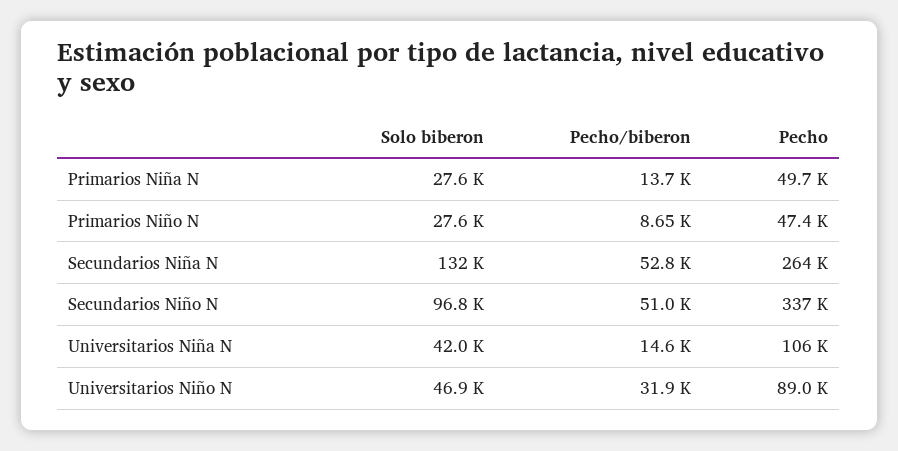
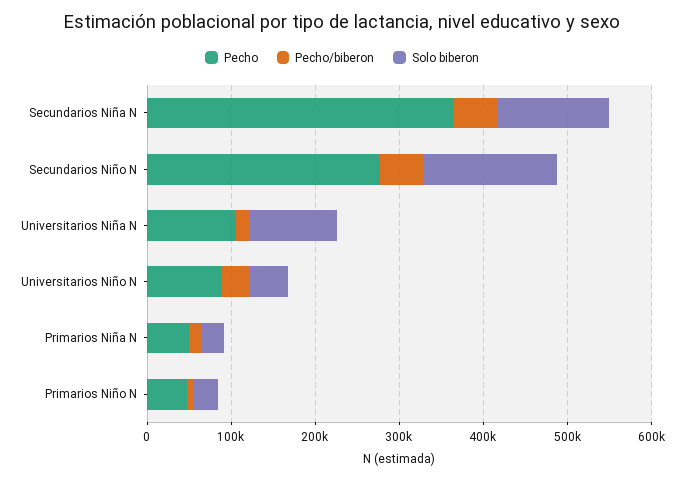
  {
    "Solo biberon": {
      "Primarios Niña N": 27600,
      "Primarios Niño N": 27600,
      "Secundarios Niña N": 132000,
-     "Secundarios Niño N": 96800,
+     "Secundarios Niño N": 160000,
-     "Universitarios Niña N": 42000,
+     "Universitarios Niña N": 100000,
      "Universitarios Niño N": 46900
    },
    "Pecho/biberon": {
      "Primarios Niña N": 13700,
      "Primarios Niño N": 8650,
      "Secundarios Niña N": 52800,
      "Secundarios Niño N": 51000,
      "Universitarios Niña N": 14600,
      "Universitarios Niño N": 31900
    },
    "Pecho": {
      "Primarios Niña N": 49700,
      "Primarios Niño N": 47400,
-     "Secundarios Niña N": 264000,
+     "Secundarios Niña N": 360000,
-     "Secundarios Niño N": 337000,
+     "Secundarios Niño N": 280000,
      "Universitarios Niña N": 106000,
      "Universitarios Niño N": 89000
    }
  }

